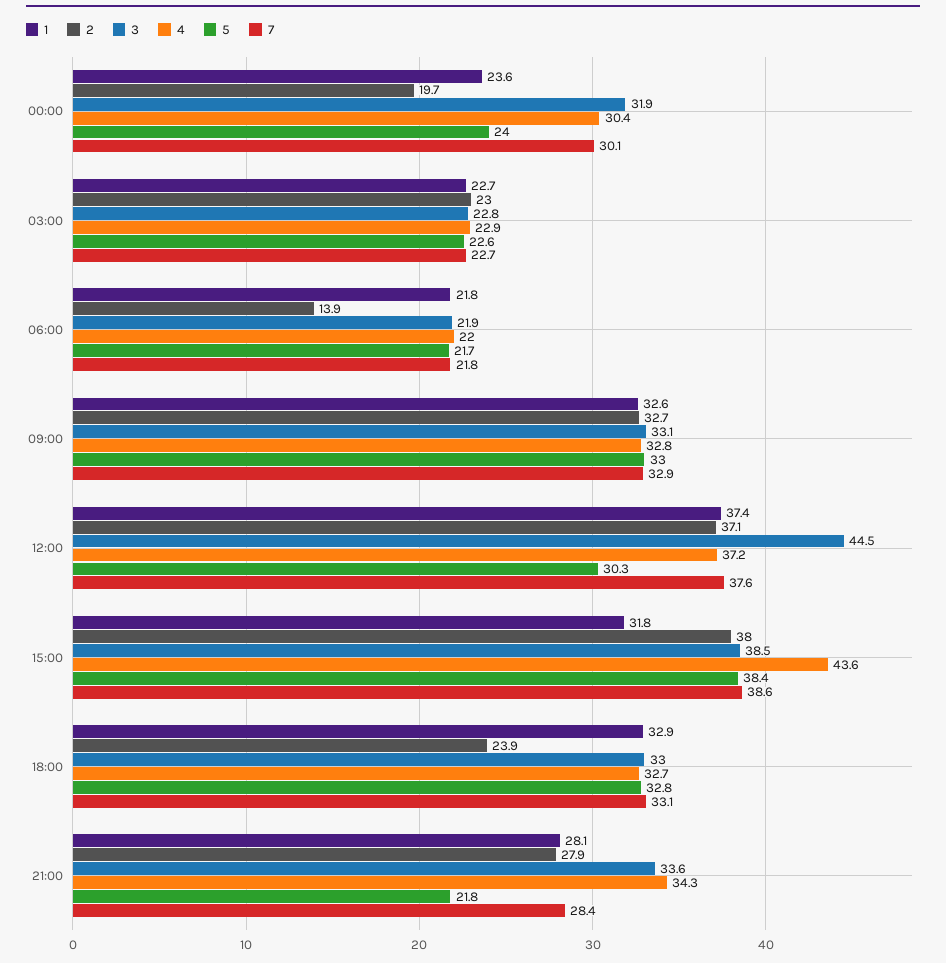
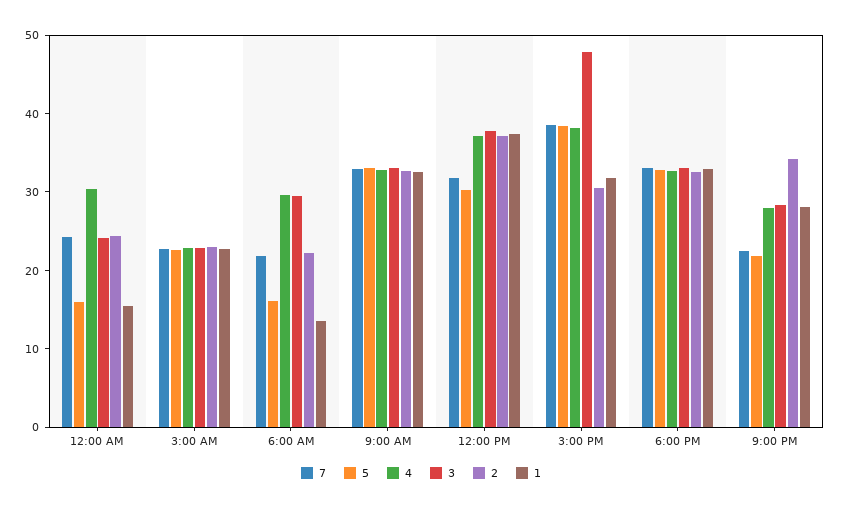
  {
    "1": {
-     "00:00": 23.6,
+     "00:00": 16,
      "03:00": 22.7,
-     "06:00": 21.8,
+     "06:00": 14,
      "09:00": 32.6,
      "12:00": 37.4,
      "15:00": 31.8,
      "18:00": 32.9,
      "21:00": 28.1
    },
    "2": {
-     "00:00": 19.7,
+     "00:00": 24,
      "03:00": 23,
-     "06:00": 13.9,
+     "06:00": 22,
      "09:00": 32.7,
      "12:00": 37.1,
-     "15:00": 38,
+     "15:00": 30,
-     "18:00": 23.9,
+     "18:00": 32,
-     "21:00": 27.9
+     "21:00": 34
    },
    "3": {
-     "00:00": 31.9,
+     "00:00": 24,
      "03:00": 22.8,
-     "06:00": 21.9,
+     "06:00": 30,
      "09:00": 33.1,
-     "12:00": 44.5,
+     "12:00": 38,
-     "15:00": 38.5,
+     "15:00": 48,
      "18:00": 33,
-     "21:00": 33.6
+     "21:00": 28
    },
    "4": {
      "00:00": 30.4,
      "03:00": 22.9,
-     "06:00": 22,
+     "06:00": 30,
      "09:00": 32.8,
      "12:00": 37.2,
-     "15:00": 43.6,
+     "15:00": 38,
      "18:00": 32.7,
-     "21:00": 34.3
+     "21:00": 28
    },
    "5": {
-     "00:00": 24,
+     "00:00": 16,
      "03:00": 22.6,
-     "06:00": 21.7,
+     "06:00": 16,
      "09:00": 33,
      "12:00": 30.3,
      "15:00": 38.4,
      "18:00": 32.8,
      "21:00": 21.8
    },
    "7": {
-     "00:00": 30.1,
+     "00:00": 24,
      "03:00": 22.7,
      "06:00": 21.8,
      "09:00": 32.9,
-     "12:00": 37.6,
+     "12:00": 32,
      "15:00": 38.6,
      "18:00": 33.1,
-     "21:00": 28.4
+     "21:00": 22
    }
  }

